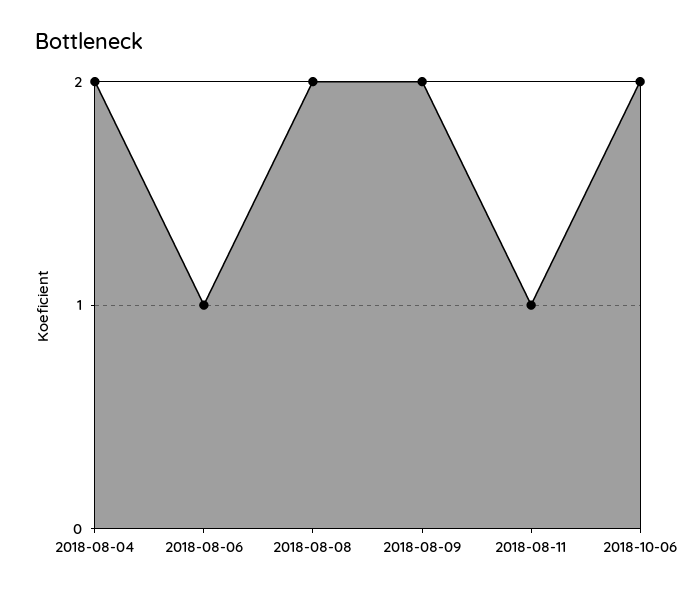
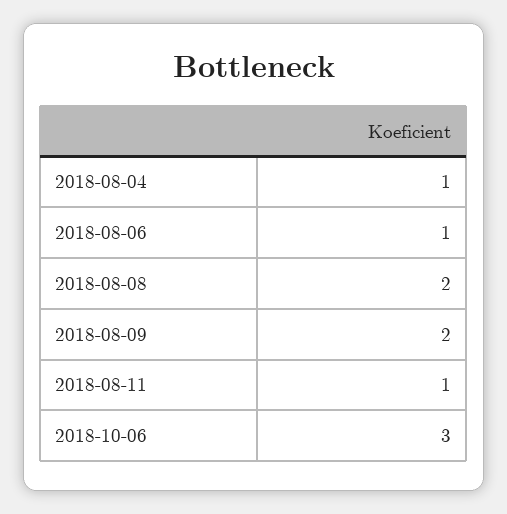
  {
-   "2018-08-04": 2,
+   "2018-08-04": 1,
    "2018-08-06": 1,
    "2018-08-08": 2,
    "2018-08-09": 2,
    "2018-08-11": 1,
-   "2018-10-06": 2
+   "2018-10-06": 3
  }

